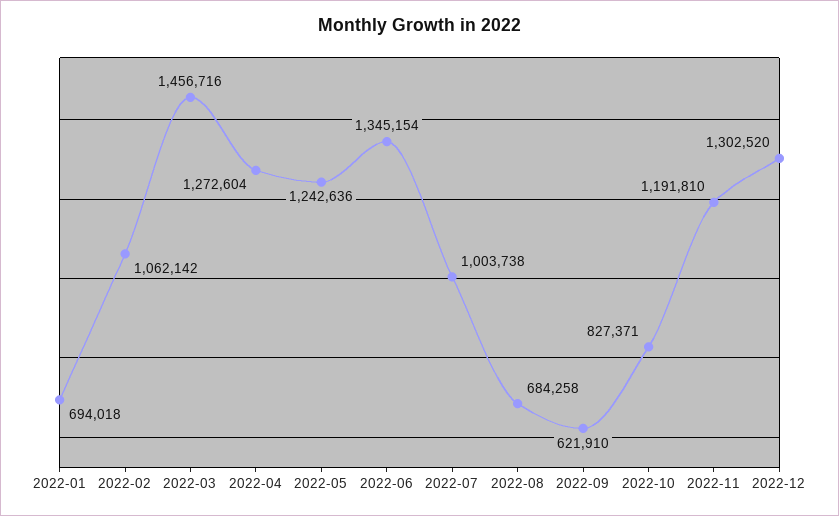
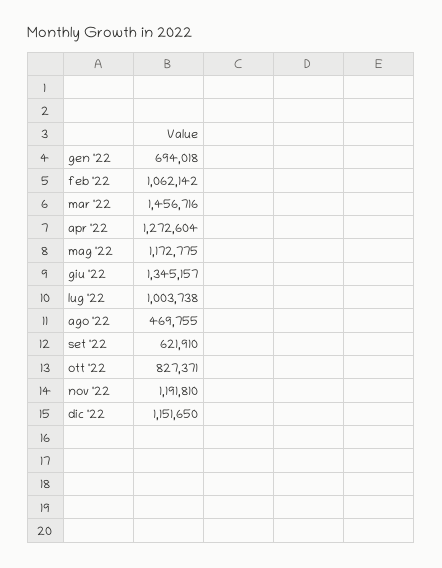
  {
    "2022-01": 694018,
    "2022-02": 1062142,
    "2022-03": 1456716,
    "2022-04": 1272604,
-   "2022-05": 1242636,
+   "2022-05": 1172775,
-   "2022-06": 1345154,
+   "2022-06": 1345157,
    "2022-07": 1003738,
-   "2022-08": 684258,
+   "2022-08": 469755,
    "2022-09": 621910,
    "2022-10": 827371,
    "2022-11": 1191810,
-   "2022-12": 1302520
+   "2022-12": 1151650
  }

